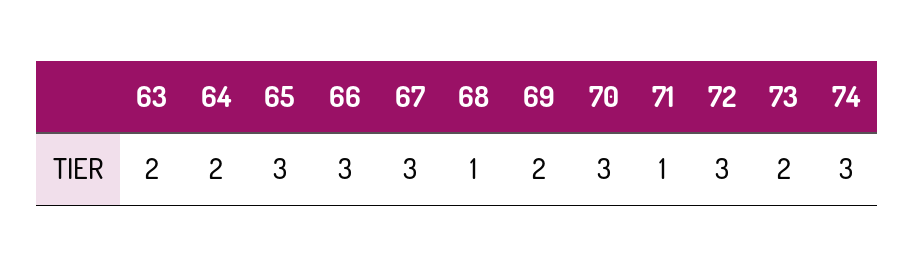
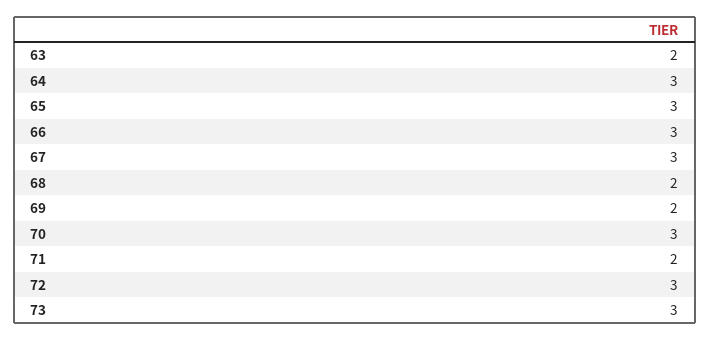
  {
    "63": 2,
-   "64": 2,
+   "64": 3,
    "65": 3,
    "66": 3,
    "67": 3,
-   "68": 1,
+   "68": 2,
    "69": 2,
    "70": 3,
-   "71": 1,
+   "71": 2,
    "72": 3,
-   "73": 2,
+   "73": 3
-   "74": 3
  }

